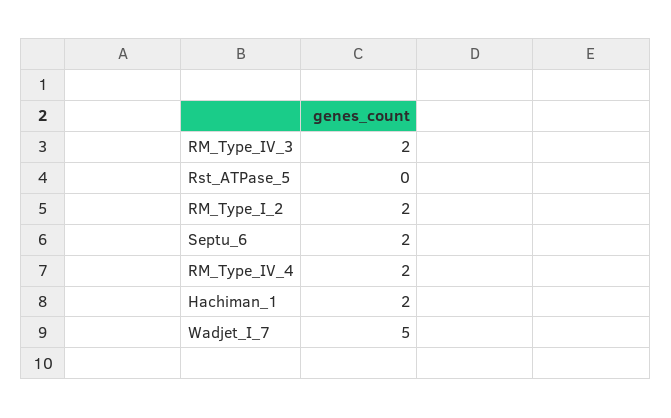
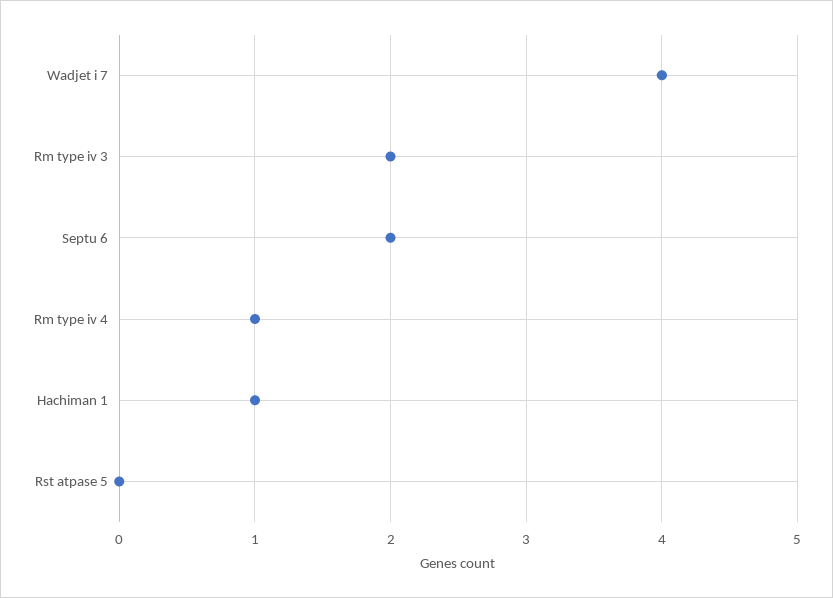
  {
    "RM_Type_IV_3": 2,
    "Rst_ATPase_5": 0,
-   "RM_Type_I_2": 2,
    "Septu_6": 2,
-   "RM_Type_IV_4": 2,
+   "RM_Type_IV_4": 1,
-   "Hachiman_1": 2,
+   "Hachiman_1": 1,
-   "Wadjet_I_7": 5
+   "Wadjet_I_7": 4
  }

